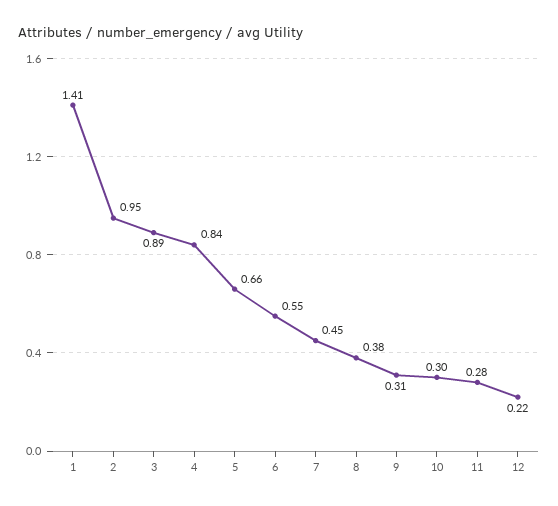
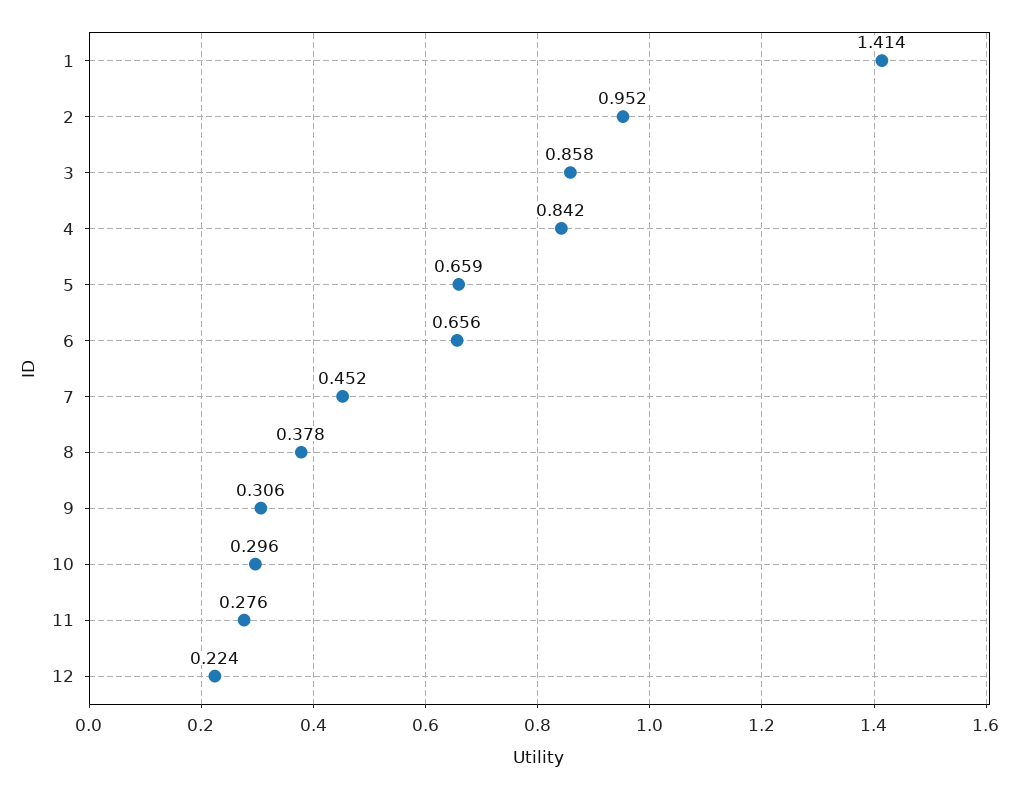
  {
    "1": 1.414,
    "2": 0.952,
-   "3": 0.89,
+   "3": 0.858,
    "4": 0.842,
    "5": 0.659,
-   "6": 0.55,
+   "6": 0.656,
    "7": 0.452,
    "8": 0.378,
    "9": 0.306,
    "10": 0.296,
    "11": 0.276,
    "12": 0.224
  }

